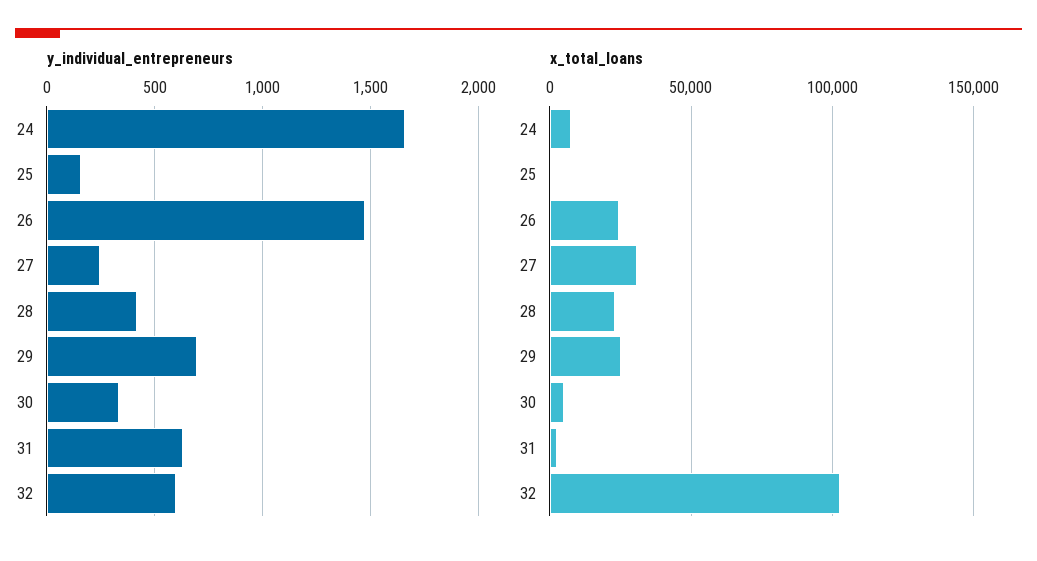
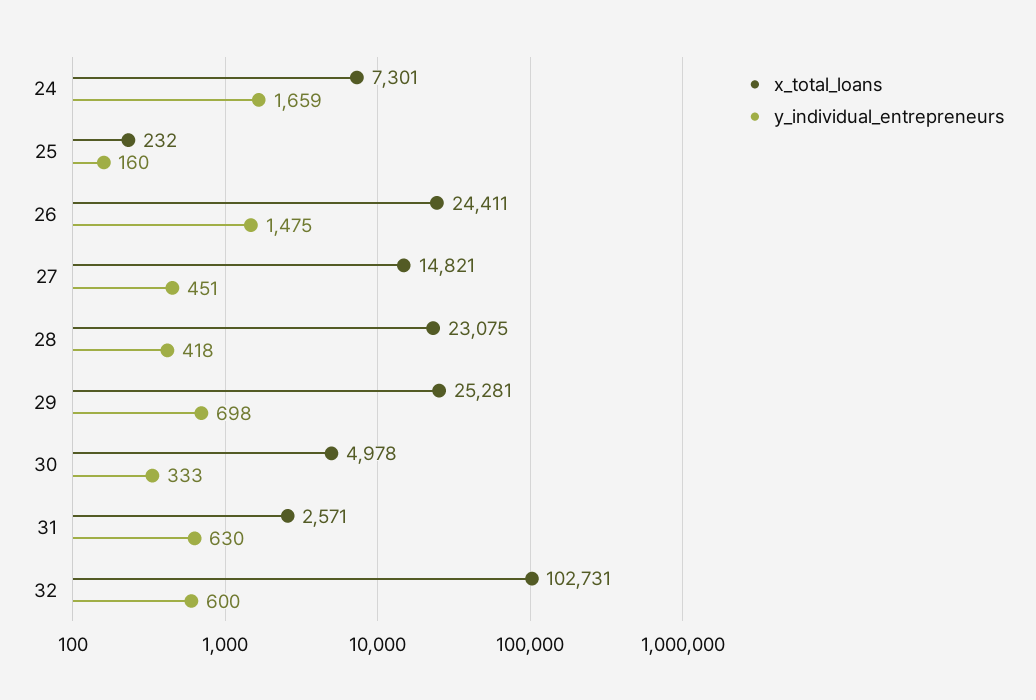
  {
    "y_individual_entrepreneurs": {
      "24": 1659,
      "25": 160,
      "26": 1475,
-     "27": 250,
+     "27": 451,
      "28": 418,
      "29": 698,
      "30": 333,
      "31": 630,
      "32": 600
    },
    "x_total_loans": {
      "24": 7301,
      "25": 232,
      "26": 24411,
-     "27": 30000,
+     "27": 14821,
      "28": 23075,
      "29": 25281,
      "30": 4978,
      "31": 2571,
      "32": 102731
    }
  }

